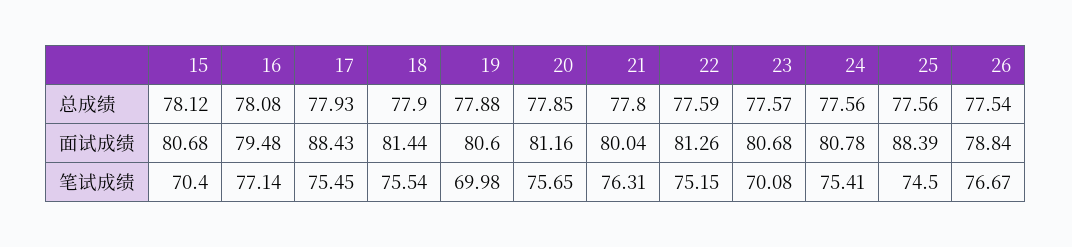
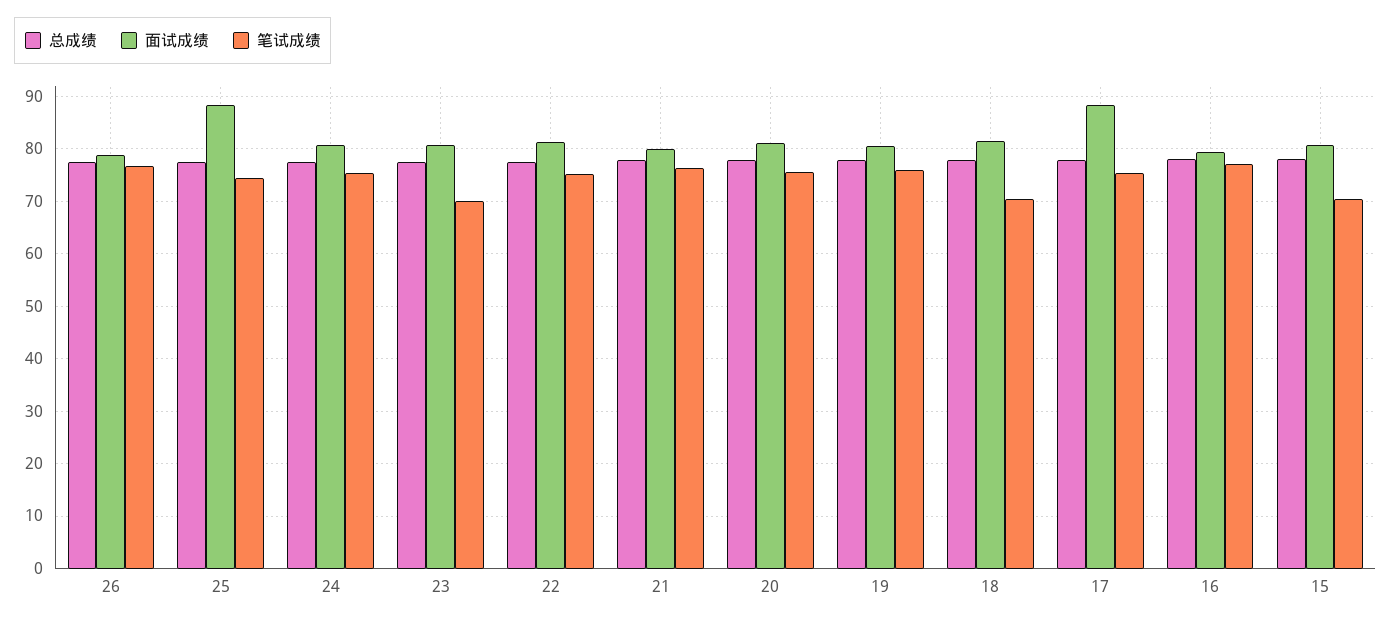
  {
    "总成绩": {
      "15": 78.12,
      "16": 78.08,
      "17": 77.93,
      "18": 77.9,
      "19": 77.88,
      "20": 77.85,
      "21": 77.8,
      "22": 77.59,
      "23": 77.57,
      "24": 77.56,
      "25": 77.56,
      "26": 77.54
    },
    "面试成绩": {
      "15": 80.68,
      "16": 79.48,
      "17": 88.43,
      "18": 81.44,
      "19": 80.6,
      "20": 81.16,
      "21": 80.04,
      "22": 81.26,
      "23": 80.68,
      "24": 80.78,
      "25": 88.39,
      "26": 78.84
    },
    "笔试成绩": {
      "15": 70.4,
      "16": 77.14,
      "17": 75.45,
-     "18": 75.54,
+     "18": 70,
-     "19": 69.98,
+     "19": 76,
      "20": 75.65,
      "21": 76.31,
      "22": 75.15,
      "23": 70.08,
      "24": 75.41,
      "25": 74.5,
      "26": 76.67
    }
  }

